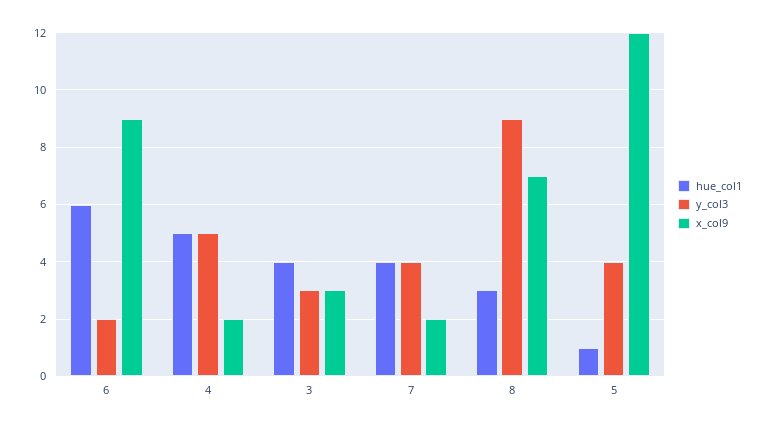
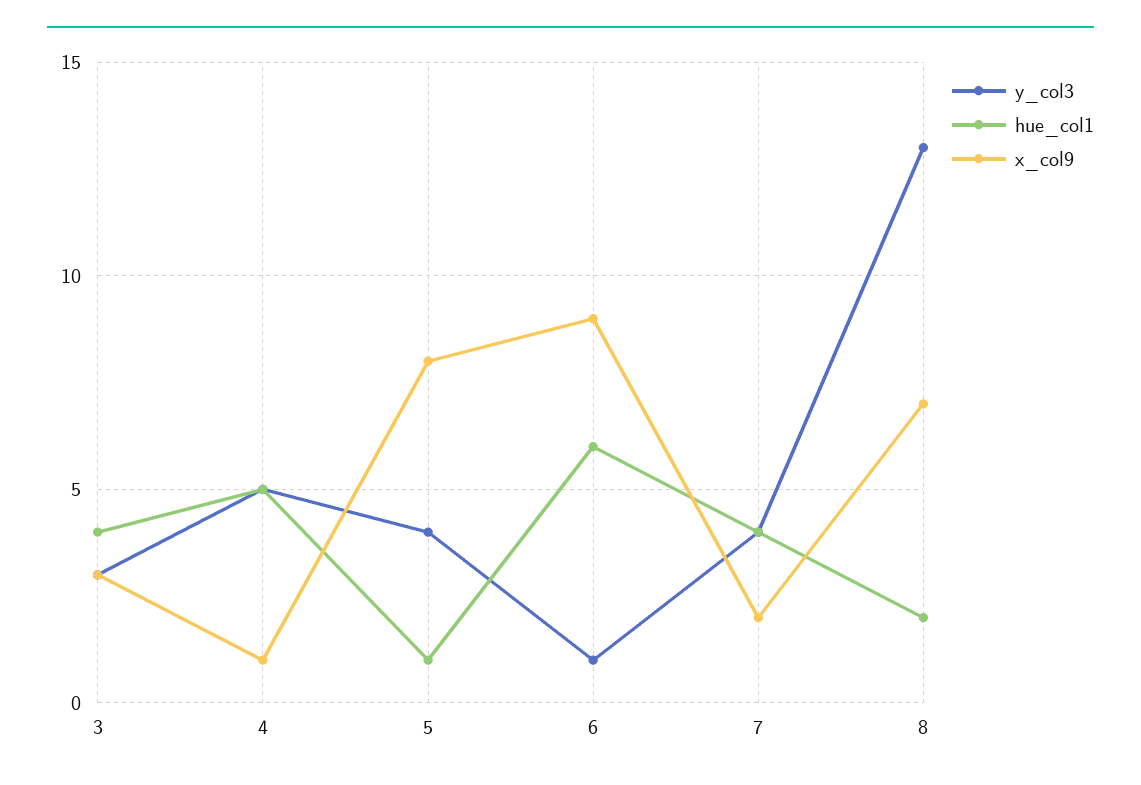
  {
    "hue_col1": {
      "6": 6,
      "4": 5,
      "3": 4,
      "7": 4,
-     "8": 3,
+     "8": 2,
      "5": 1
    },
    "y_col3": {
-     "6": 2,
+     "6": 1,
      "4": 5,
      "3": 3,
      "7": 4,
-     "8": 9,
+     "8": 13,
      "5": 4
    },
    "x_col9": {
      "6": 9,
-     "4": 2,
+     "4": 1,
      "3": 3,
      "7": 2,
      "8": 7,
-     "5": 12
+     "5": 8
    }
  }

